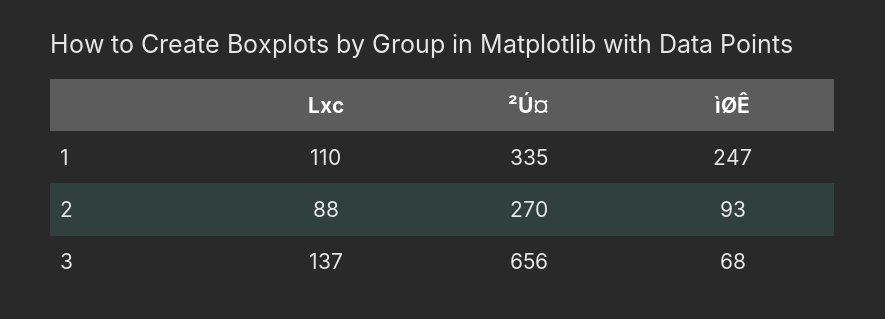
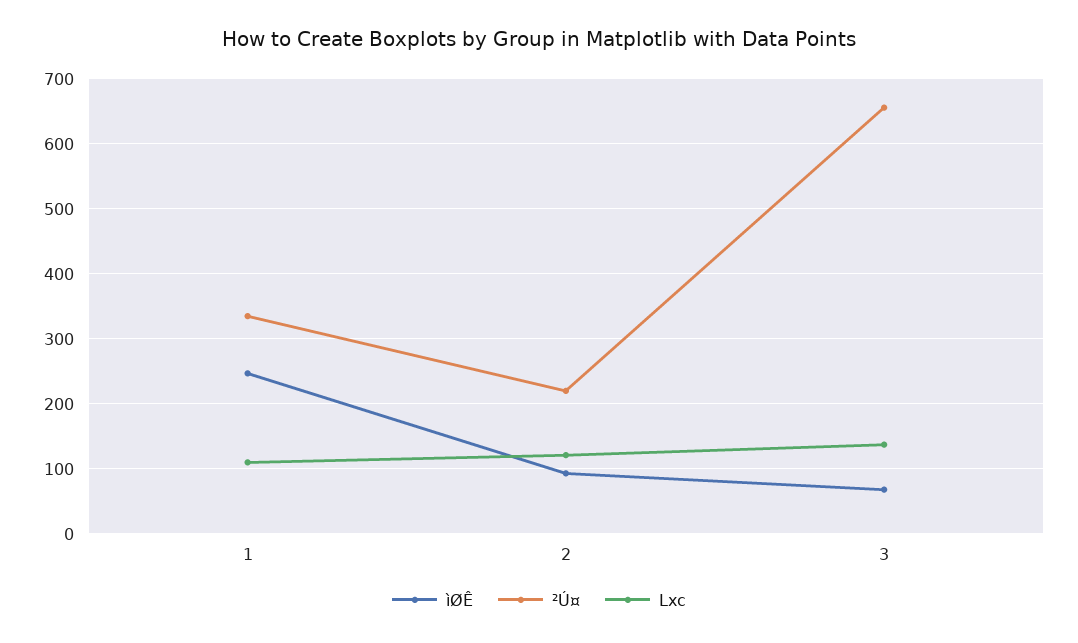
  {
    "Lxc": {
      "1": 110,
-     "2": 88,
+     "2": 120,
      "3": 137
    },
    "²Ú¤": {
      "1": 335,
-     "2": 270,
+     "2": 220,
      "3": 656
    },
    "ìØÊ": {
      "1": 247,
      "2": 93,
      "3": 68
    }
  }

